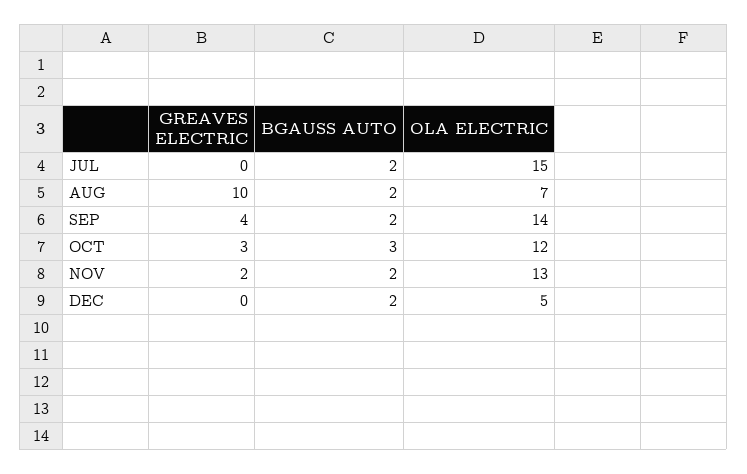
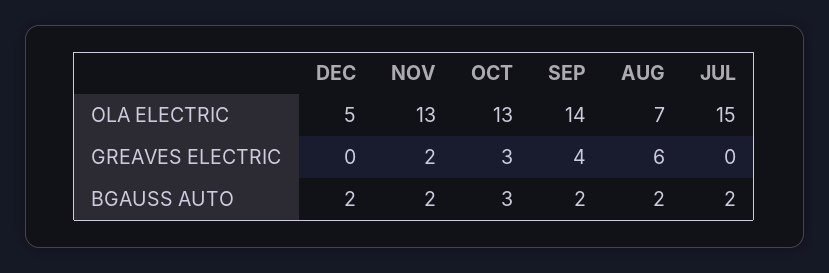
  {
    "GREAVES ELECTRIC": {
      "JUL": 0,
-     "AUG": 10,
+     "AUG": 6,
      "SEP": 4,
      "OCT": 3,
      "NOV": 2,
      "DEC": 0
    },
    "BGAUSS AUTO": {
      "JUL": 2,
      "AUG": 2,
      "SEP": 2,
      "OCT": 3,
      "NOV": 2,
      "DEC": 2
    },
    "OLA ELECTRIC": {
      "JUL": 15,
      "AUG": 7,
      "SEP": 14,
-     "OCT": 12,
+     "OCT": 13,
      "NOV": 13,
      "DEC": 5
    }
  }

